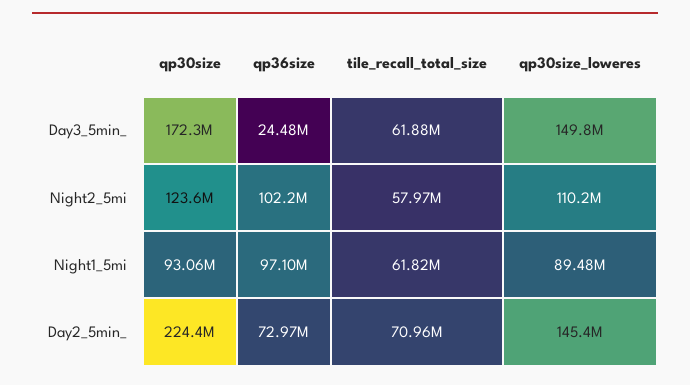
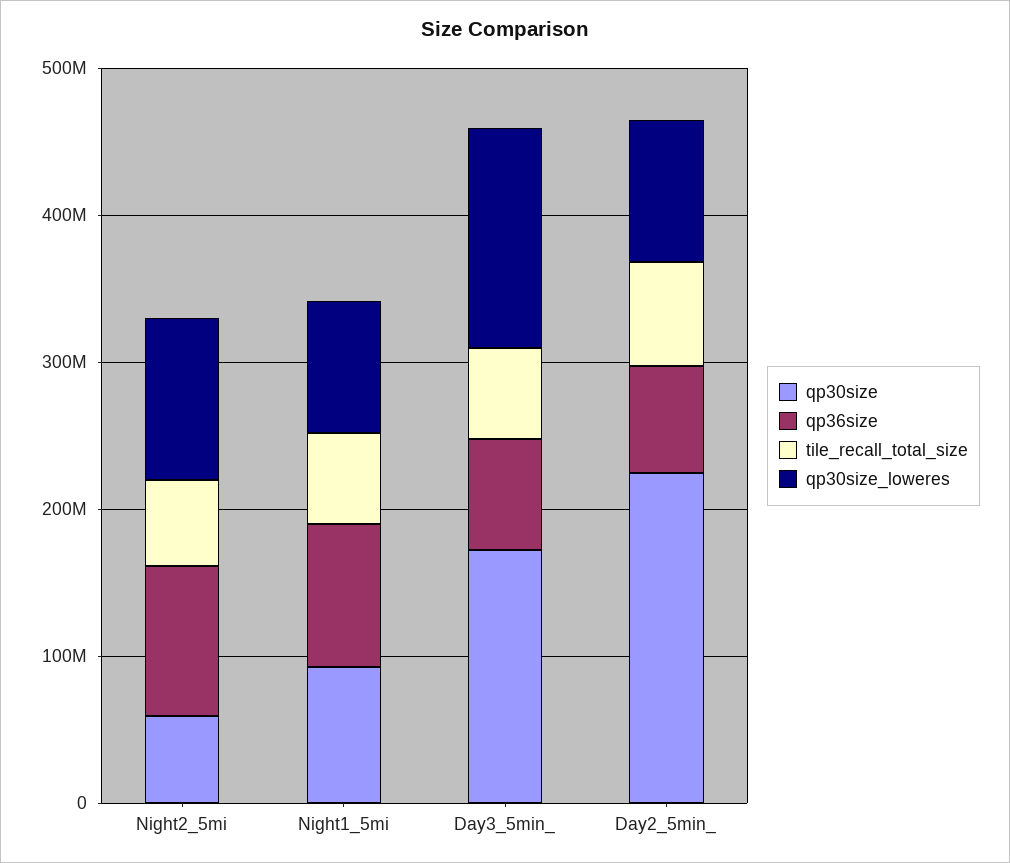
  {
    "qp30size": {
      "Day3_5min_": 172300000,
-     "Night2_5mi": 123600000,
+     "Night2_5mi": 60000000,
      "Night1_5mi": 93060000,
      "Day2_5min_": 224400000
    },
    "qp36size": {
-     "Day3_5min_": 24480000,
+     "Day3_5min_": 80000000,
      "Night2_5mi": 102200000,
      "Night1_5mi": 97100000,
      "Day2_5min_": 72970000
    },
    "tile_recall_total_size": {
      "Day3_5min_": 61880000,
      "Night2_5mi": 57970000,
      "Night1_5mi": 61820000,
      "Day2_5min_": 70960000
    },
    "qp30size_loweres": {
      "Day3_5min_": 149800000,
      "Night2_5mi": 110200000,
      "Night1_5mi": 89480000,
-     "Day2_5min_": 145400000
+     "Day2_5min_": 100000000
    }
  }

